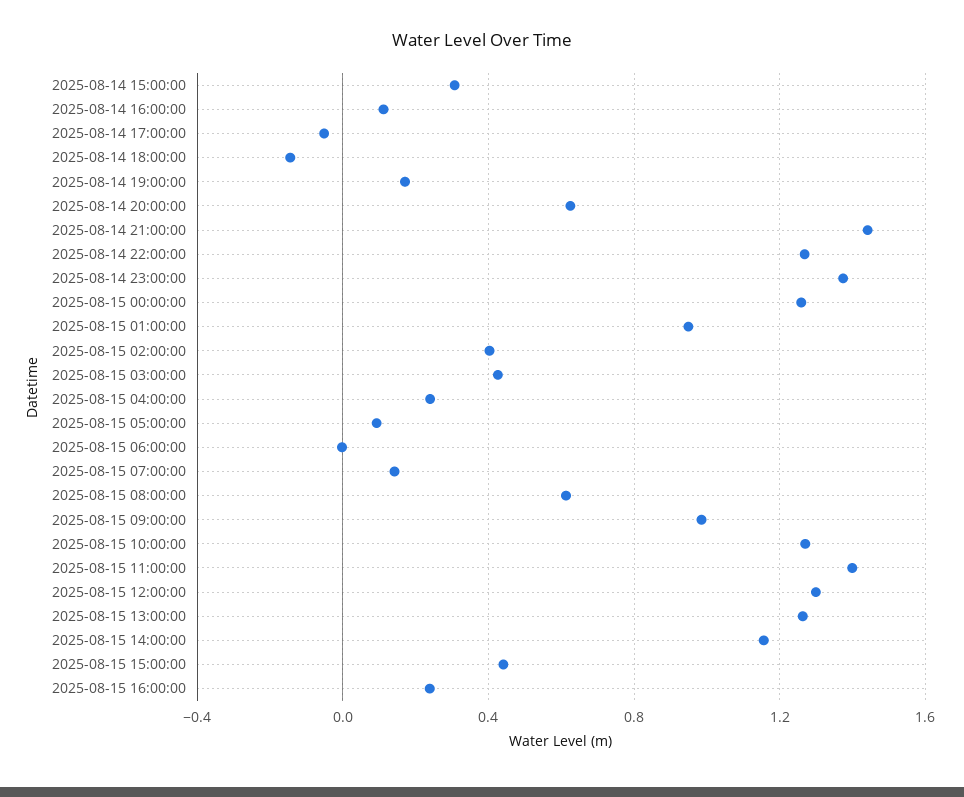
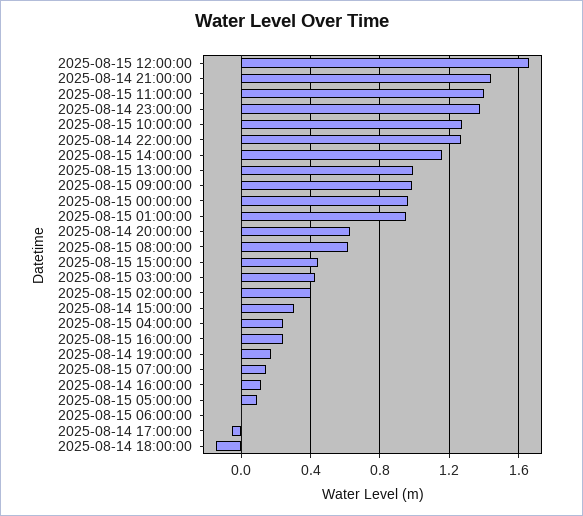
  {
    "2025-08-14 15:00:00": 0.3,
    "2025-08-14 16:00:00": 0.1,
    "2025-08-14 17:00:00": -0.05,
    "2025-08-14 18:00:00": -0.15,
    "2025-08-14 19:00:00": 0.15,
    "2025-08-14 20:00:00": 0.65,
    "2025-08-14 21:00:00": 1.45,
    "2025-08-14 22:00:00": 1.25,
    "2025-08-14 23:00:00": 1.35,
-   "2025-08-15 00:00:00": 1.25,
+   "2025-08-15 00:00:00": 0.95,
    "2025-08-15 01:00:00": 0.95,
    "2025-08-15 02:00:00": 0.4,
    "2025-08-15 03:00:00": 0.45,
    "2025-08-15 04:00:00": 0.25,
    "2025-08-15 05:00:00": 0.1,
    "2025-08-15 06:00:00": 0,
    "2025-08-15 07:00:00": 0.15,
    "2025-08-15 08:00:00": 0.6,
    "2025-08-15 09:00:00": 1,
    "2025-08-15 10:00:00": 1.25,
    "2025-08-15 11:00:00": 1.4,
-   "2025-08-15 12:00:00": 1.3,
+   "2025-08-15 12:00:00": 1.65,
-   "2025-08-15 13:00:00": 1.25,
+   "2025-08-15 13:00:00": 1,
    "2025-08-15 14:00:00": 1.15,
    "2025-08-15 15:00:00": 0.45,
    "2025-08-15 16:00:00": 0.25
  }

